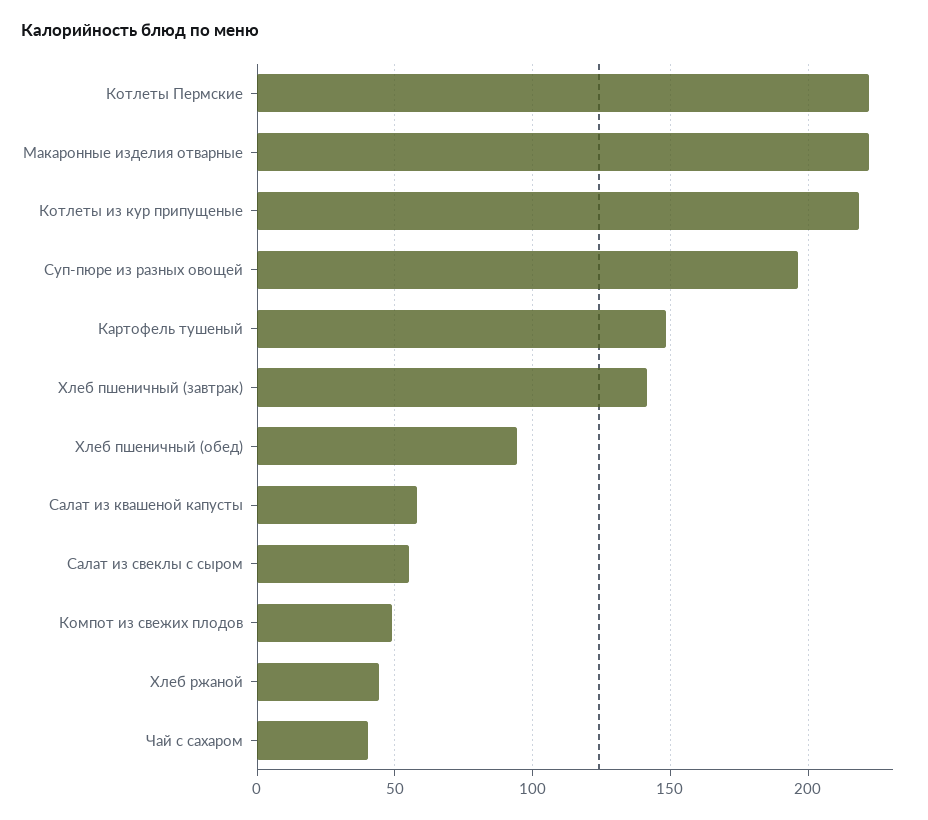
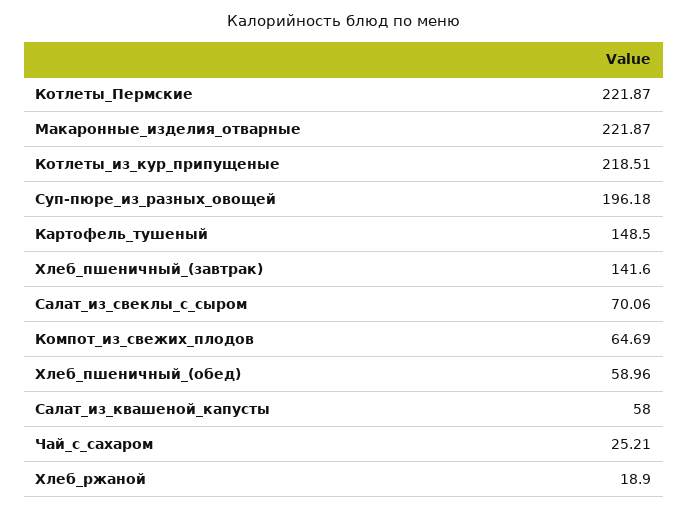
  {
    "Котлеты Пермские": 221.87,
    "Макаронные изделия отварные": 221.87,
    "Котлеты из кур припущеные": 218.51,
    "Суп-пюре из разных овощей": 196.18,
    "Картофель тушеный": 148.5,
    "Хлеб пшеничный (завтрак)": 141.6,
-   "Хлеб пшеничный (обед)": 95,
+   "Хлеб пшеничный (обед)": 58.96,
    "Салат из квашеной капусты": 58,
-   "Салат из свеклы с сыром": 55,
+   "Салат из свеклы с сыром": 70.06,
-   "Компот из свежих плодов": 50,
+   "Компот из свежих плодов": 64.69,
-   "Хлеб ржаной": 45,
+   "Хлеб ржаной": 18.9,
-   "Чай с сахаром": 40
+   "Чай с сахаром": 25.21
  }

